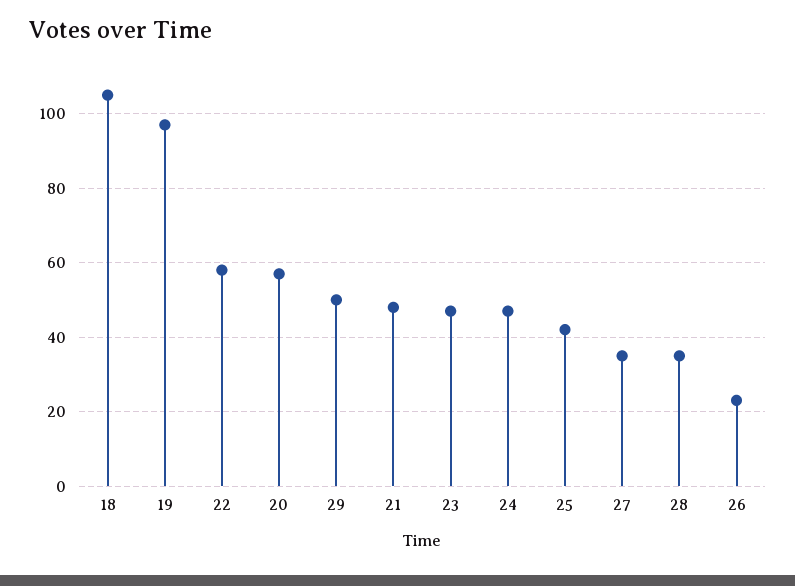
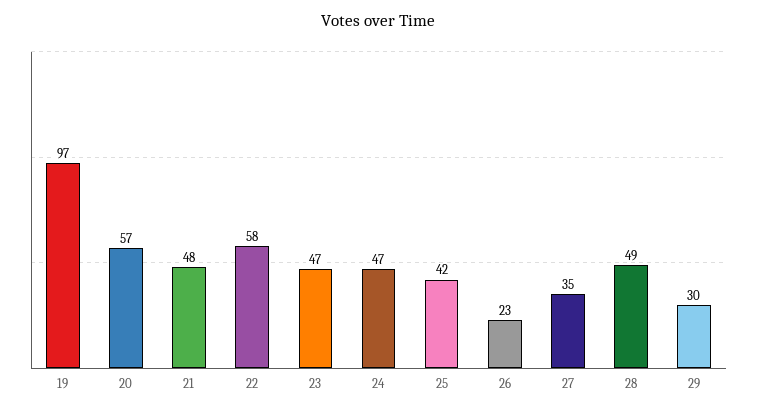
  {
-   "18": 105,
    "19": 97,
    "22": 58,
    "20": 57,
-   "29": 50,
+   "29": 30,
    "21": 48,
    "23": 47,
    "24": 47,
    "25": 42,
    "27": 35,
-   "28": 35,
+   "28": 49,
    "26": 23
  }

